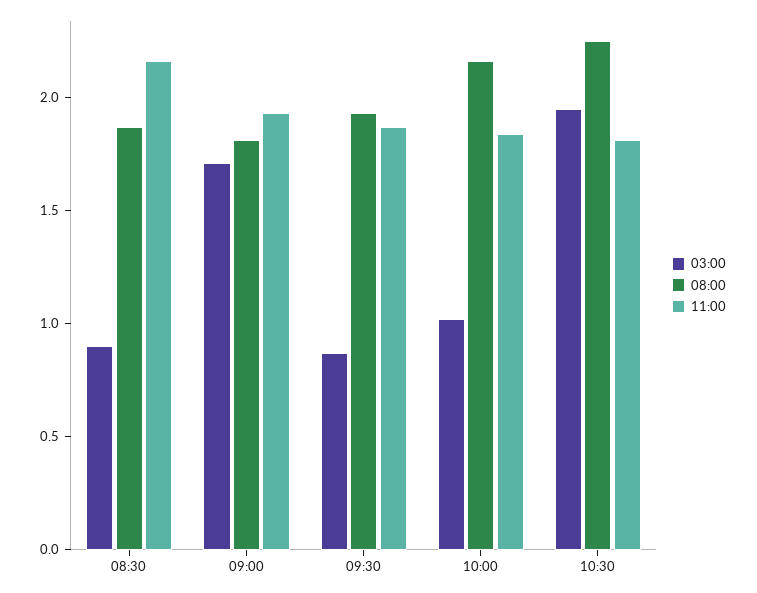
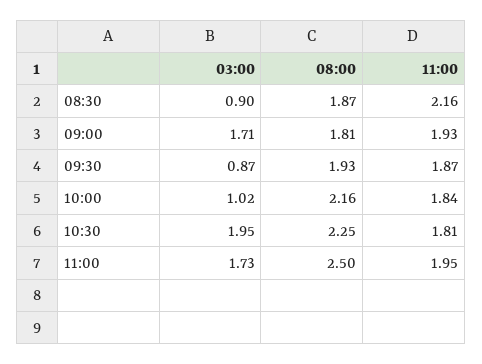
  {
    "03:00": {
      "08:30": 0.9,
      "09:00": 1.71,
      "09:30": 0.87,
      "10:00": 1.02,
-     "10:30": 1.95
+     "10:30": 1.95,
+     "11:00": 1.73
    },
    "08:00": {
      "08:30": 1.87,
      "09:00": 1.81,
      "09:30": 1.93,
      "10:00": 2.16,
-     "10:30": 2.25
+     "10:30": 2.25,
+     "11:00": 2.5
    },
    "11:00": {
      "08:30": 2.16,
      "09:00": 1.93,
      "09:30": 1.87,
      "10:00": 1.84,
-     "10:30": 1.81
+     "10:30": 1.81,
+     "11:00": 1.95
    }
  }

